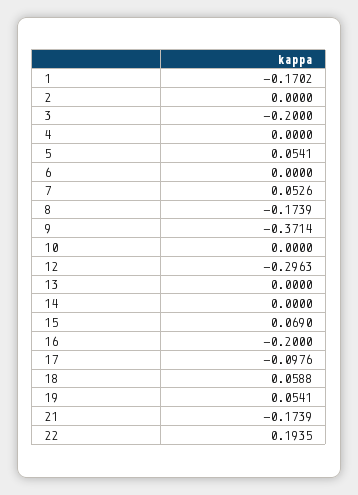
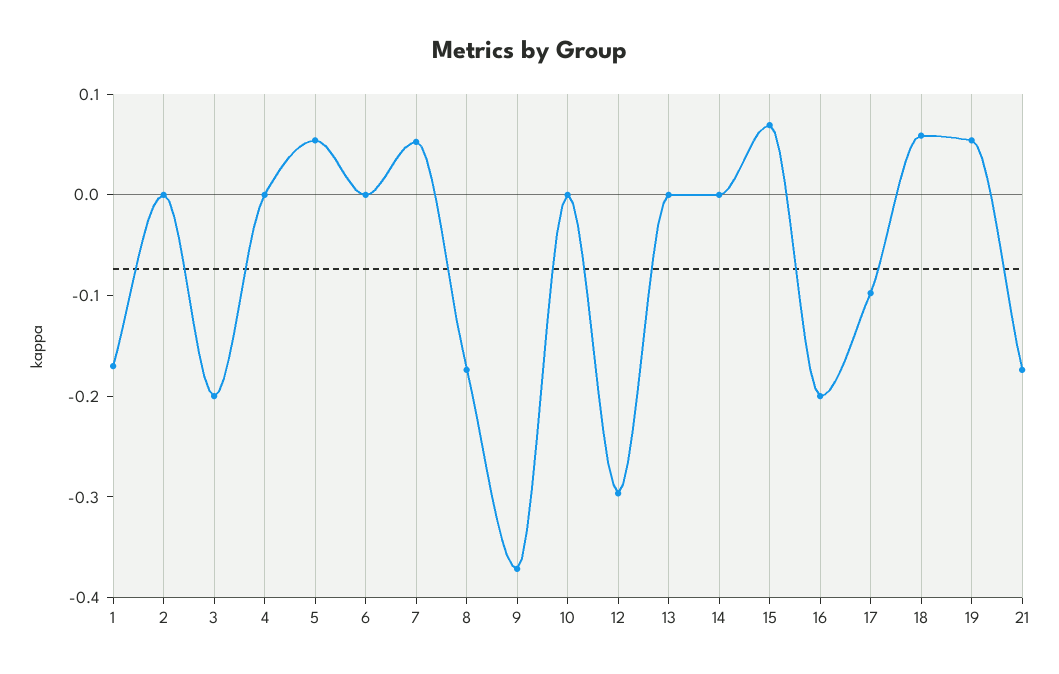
  {
    "1": -0.1702,
    "2": 0,
    "3": -0.2,
    "4": 0,
    "5": 0.0541,
    "6": 0,
    "7": 0.0526,
    "8": -0.1739,
    "9": -0.3714,
    "10": 0,
    "12": -0.2963,
    "13": 0,
    "14": 0,
    "15": 0.069,
    "16": -0.2,
    "17": -0.0976,
    "18": 0.0588,
    "19": 0.0541,
-   "21": -0.1739,
+   "21": -0.1739
-   "22": 0.1935
  }

